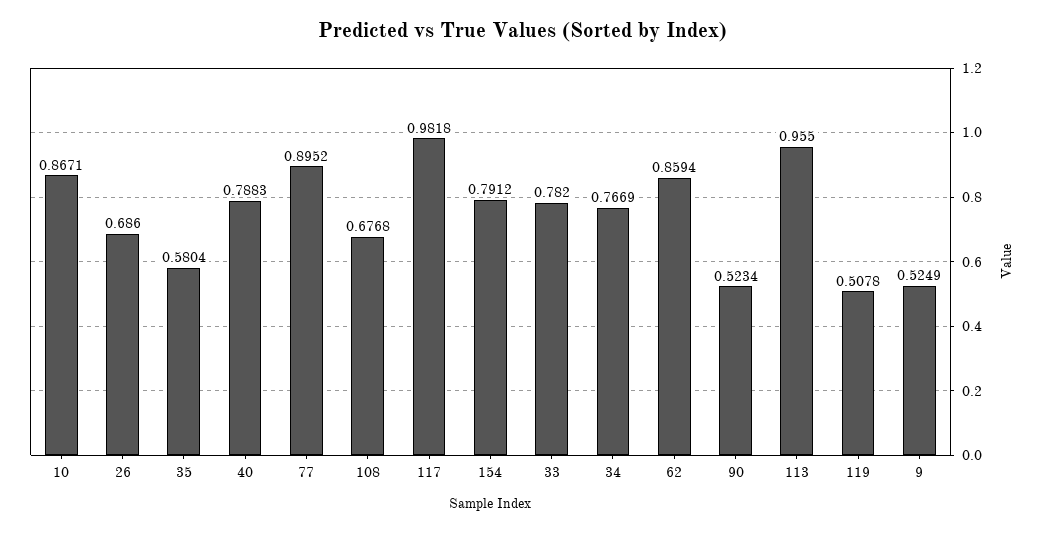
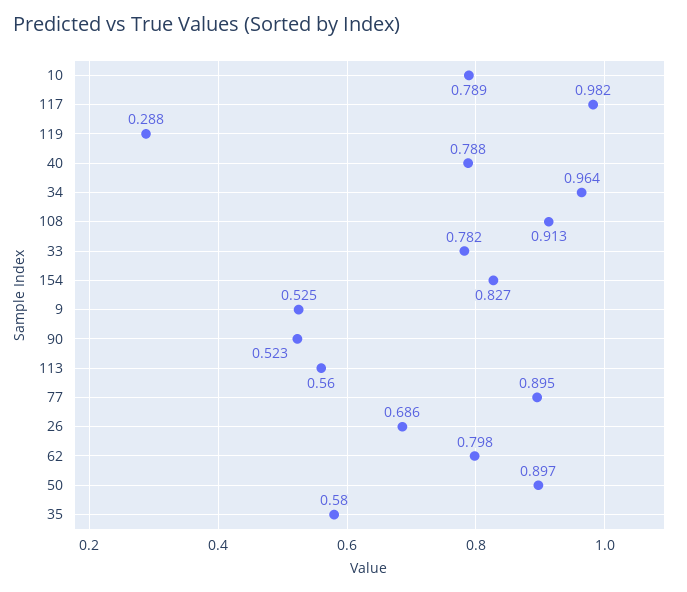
  {
-   "10": 0.8671,
+   "10": 0.789,
    "26": 0.686,
    "35": 0.5804,
    "40": 0.7883,
    "77": 0.8952,
-   "108": 0.6768,
+   "108": 0.913,
    "117": 0.9818,
-   "154": 0.7912,
+   "154": 0.827,
    "33": 0.782,
-   "34": 0.7669,
+   "34": 0.964,
-   "62": 0.8594,
+   "62": 0.798,
    "90": 0.5234,
-   "113": 0.955,
+   "113": 0.56,
-   "119": 0.5078,
+   "119": 0.288,
-   "9": 0.5249
+   "9": 0.5249,
+   "50": 0.897
  }

